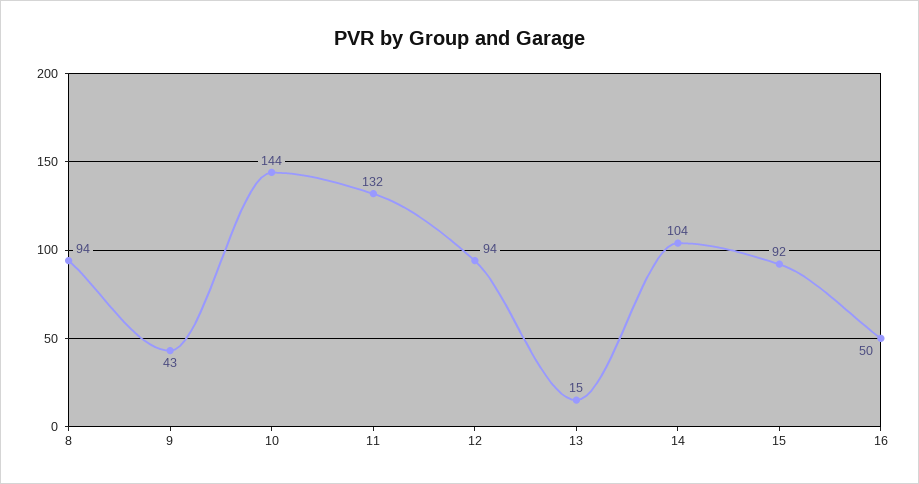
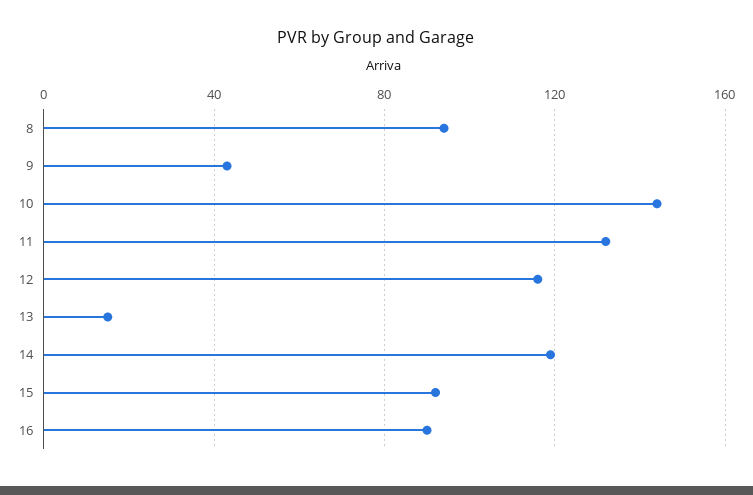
  {
    "8": 94,
    "9": 43,
    "10": 144,
    "11": 132,
-   "12": 94,
+   "12": 115,
    "13": 15,
-   "14": 104,
+   "14": 120,
    "15": 92,
-   "16": 50
+   "16": 90
  }

